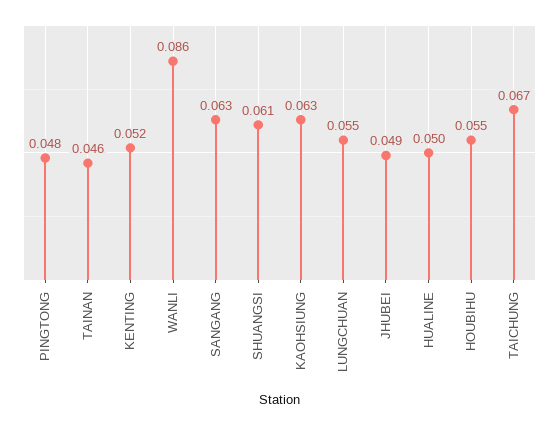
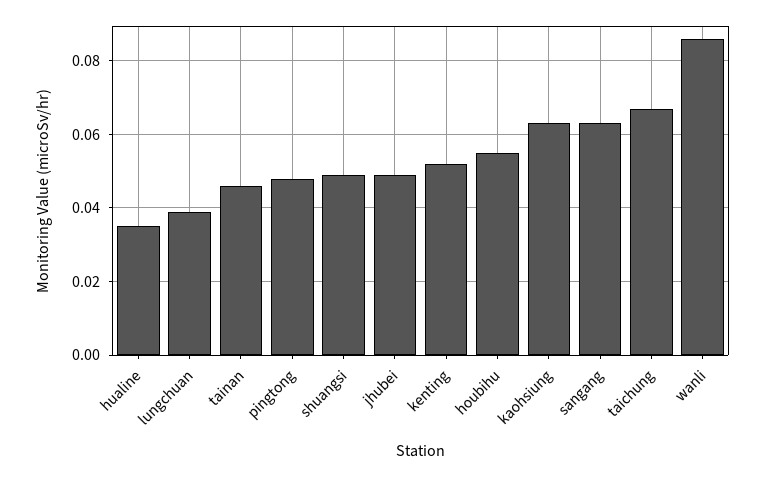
  {
    "PINGTONG": 0.048,
    "TAINAN": 0.046,
    "KENTING": 0.052,
    "WANLI": 0.086,
    "SANGANG": 0.063,
-   "SHUANGSI": 0.061,
+   "SHUANGSI": 0.05,
    "KAOHSIUNG": 0.063,
-   "LUNGCHUAN": 0.055,
+   "LUNGCHUAN": 0.04,
    "JHUBEI": 0.049,
-   "HUALINE": 0.05,
+   "HUALINE": 0.035,
    "HOUBIHU": 0.055,
    "TAICHUNG": 0.067
  }

